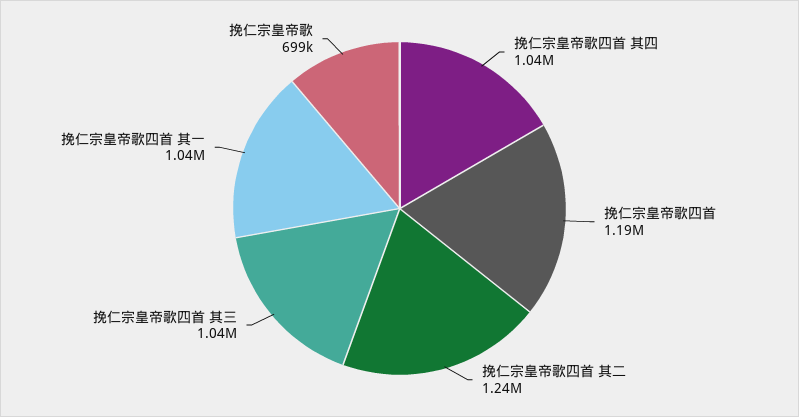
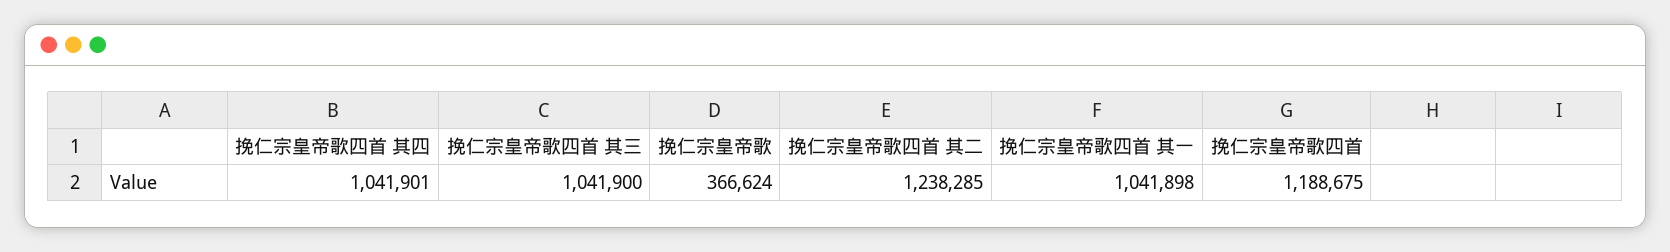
  {
    "挽仁宗皇帝歌四首 其四": 1041901,
    "挽仁宗皇帝歌四首": 1188675,
    "挽仁宗皇帝歌四首 其二": 1238285,
    "挽仁宗皇帝歌四首 其三": 1041900,
    "挽仁宗皇帝歌四首 其一": 1041898,
-   "挽仁宗皇帝歌": 699000
+   "挽仁宗皇帝歌": 366624
  }

